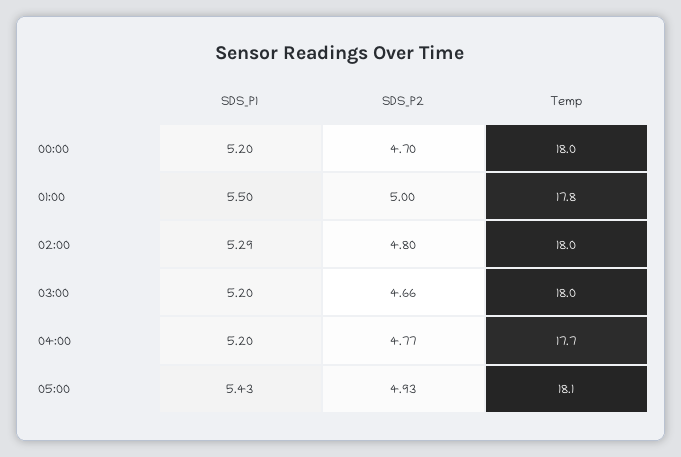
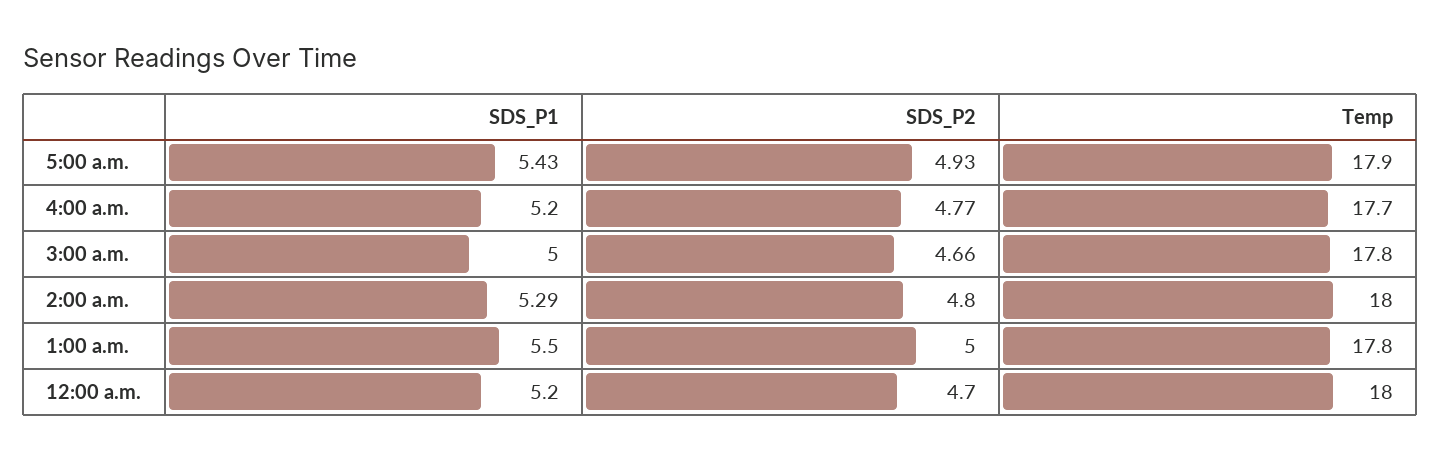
  {
    "SDS_P1": {
      "00:00": 5.2,
      "01:00": 5.5,
      "02:00": 5.29,
-     "03:00": 5.2,
+     "03:00": 5,
      "04:00": 5.2,
      "05:00": 5.43
    },
    "SDS_P2": {
      "00:00": 4.7,
      "01:00": 5,
      "02:00": 4.8,
      "03:00": 4.66,
      "04:00": 4.77,
      "05:00": 4.93
    },
    "Temp": {
      "00:00": 18,
      "01:00": 17.8,
      "02:00": 18,
-     "03:00": 18,
+     "03:00": 17.8,
      "04:00": 17.7,
-     "05:00": 18.1
+     "05:00": 17.9
    }
  }

